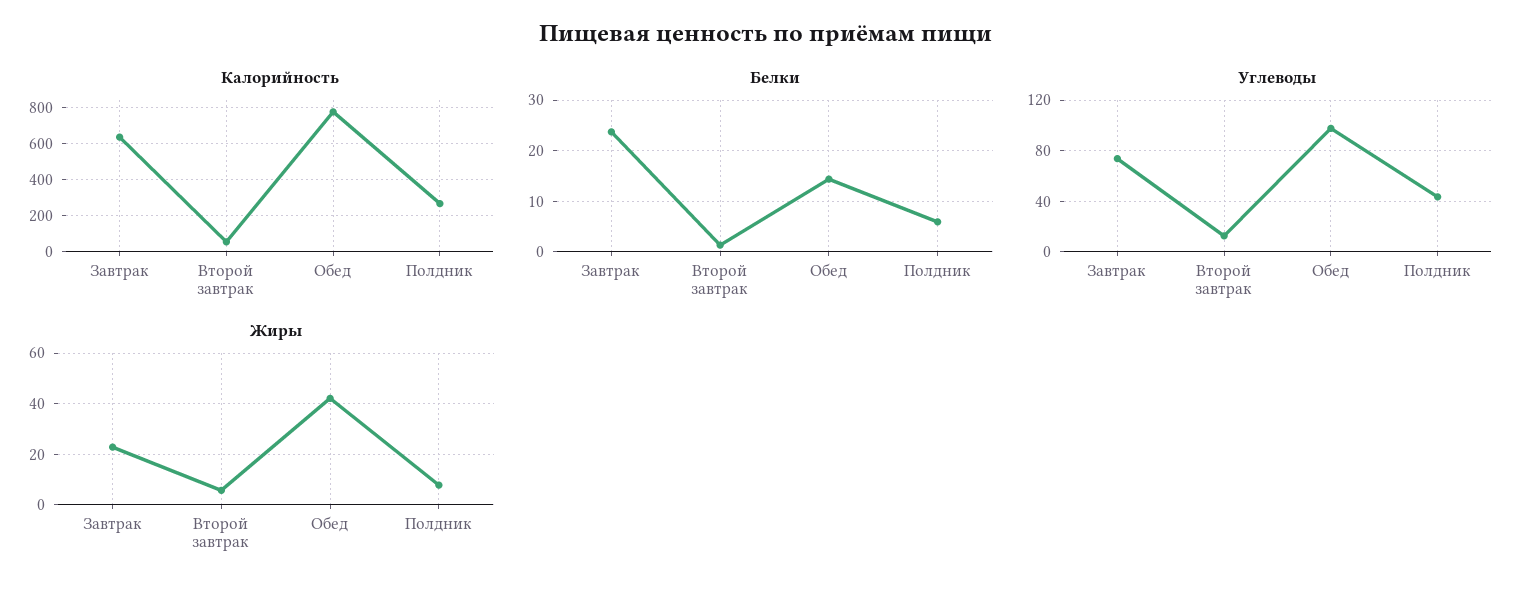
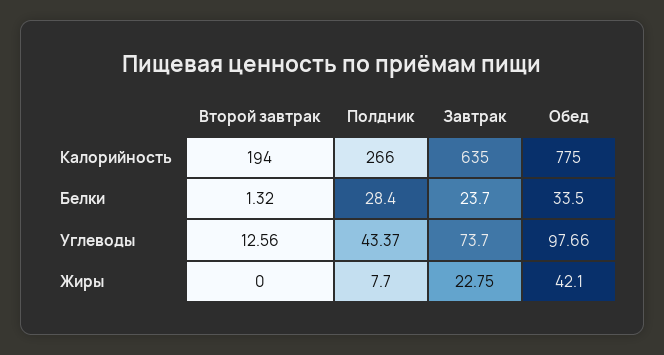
  {
    "Калорийность": {
      "Завтрак": 635,
-     "Второй завтрак": 50,
+     "Второй завтрак": 194,
      "Обед": 775,
      "Полдник": 266
    },
    "Белки": {
      "Завтрак": 23.7,
      "Второй завтрак": 1.32,
-     "Обед": 14,
+     "Обед": 33.5,
-     "Полдник": 6
+     "Полдник": 28.4
    },
    "Углеводы": {
      "Завтрак": 73.7,
      "Второй завтрак": 12.56,
      "Обед": 97.66,
      "Полдник": 43.37
    },
    "Жиры": {
      "Завтрак": 22.75,
-     "Второй завтрак": 5,
+     "Второй завтрак": 0,
      "Обед": 42.1,
      "Полдник": 7.7
    }
  }

